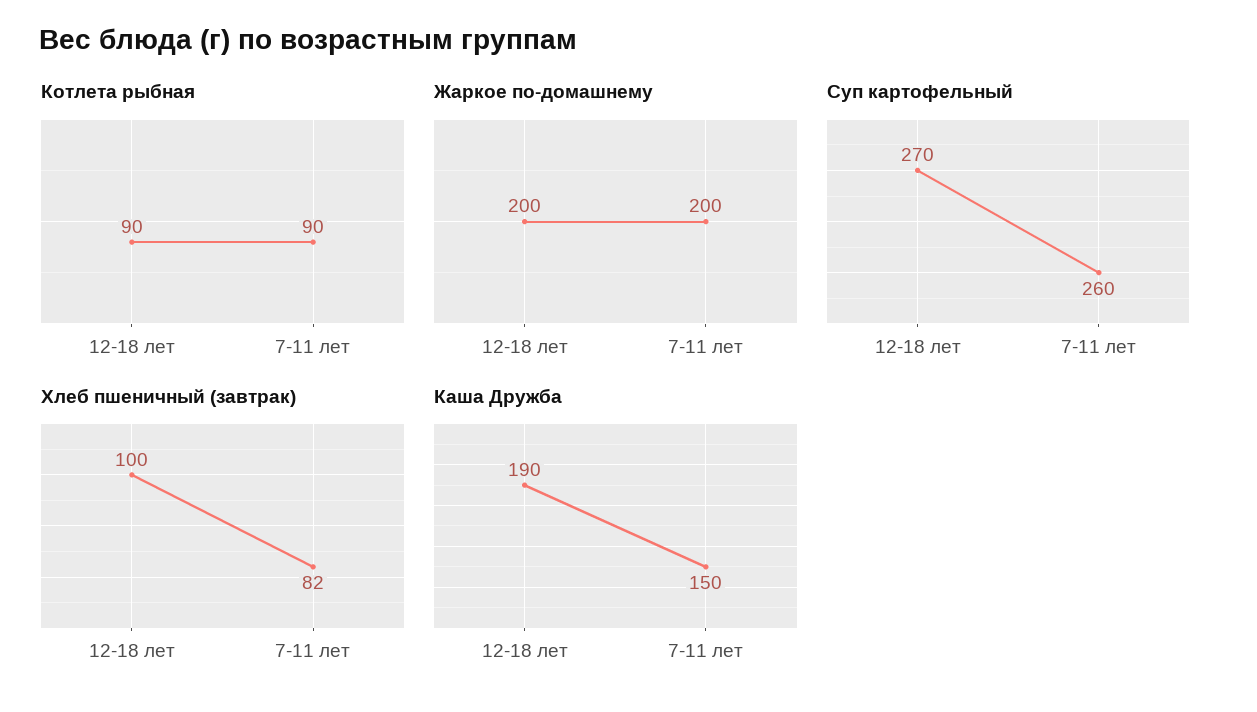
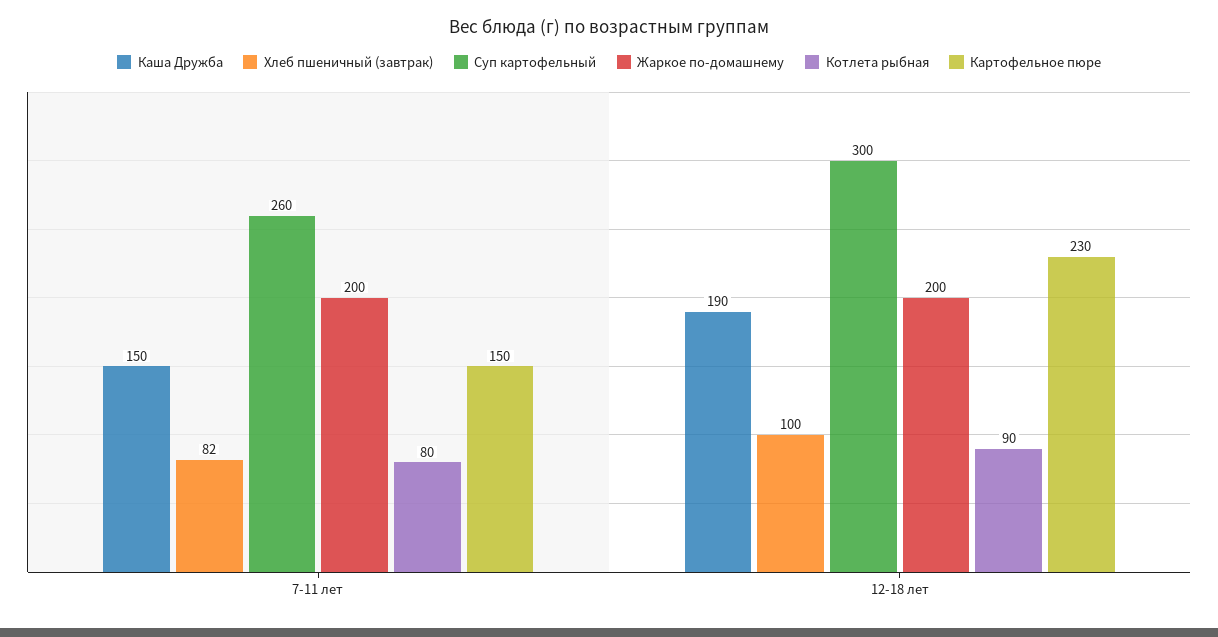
  {
    "Котлета рыбная": {
      "12-18 лет": 90,
-     "7-11 лет": 90
+     "7-11 лет": 80
    },
    "Жаркое по-домашнему": {
      "12-18 лет": 200,
      "7-11 лет": 200
    },
    "Суп картофельный": {
-     "12-18 лет": 270,
+     "12-18 лет": 300,
      "7-11 лет": 260
    },
    "Хлеб пшеничный (завтрак)": {
      "12-18 лет": 100,
      "7-11 лет": 82
    },
    "Каша Дружба": {
      "12-18 лет": 190,
      "7-11 лет": 150
-   }
+   },
+   "Картофельное пюре": {
+     "7-11 лет": 150,
+     "12-18 лет": 230
+   }
  }

